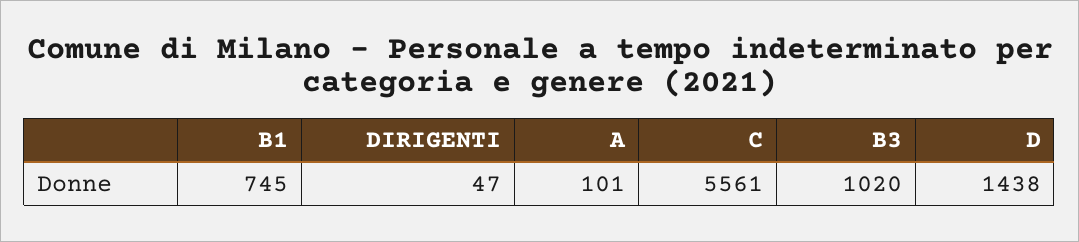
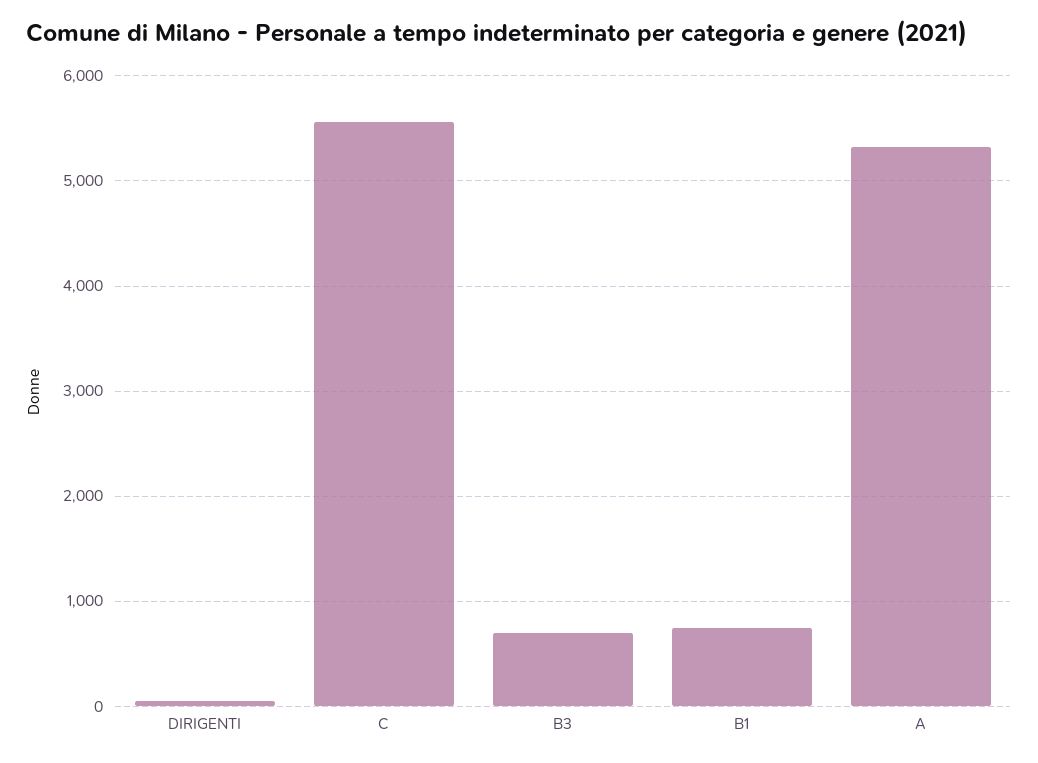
  {
    "B1": 745,
    "DIRIGENTI": 47,
-   "A": 101,
+   "A": 5300,
    "C": 5561,
-   "B3": 1020,
+   "B3": 700
-   "D": 1438
  }

